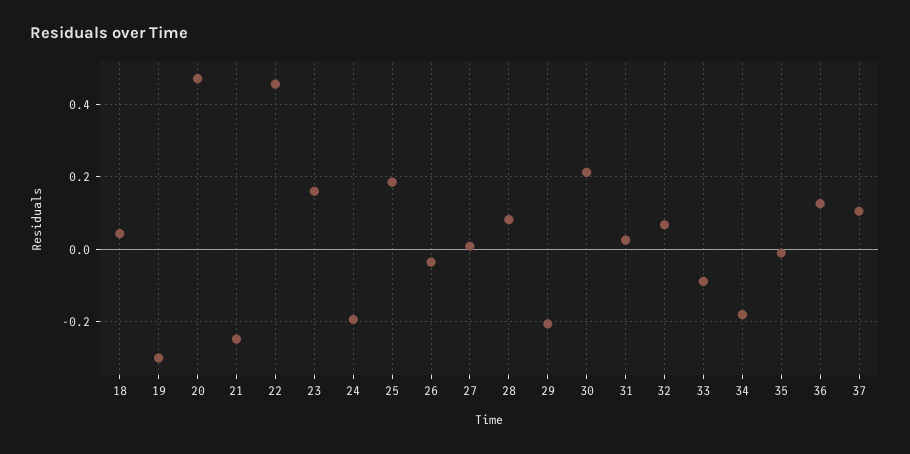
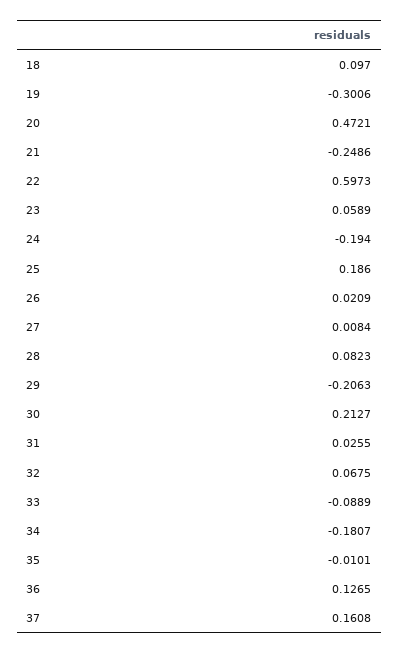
  {
-   "18": 0.04,
+   "18": 0.097,
    "19": -0.3006,
    "20": 0.4721,
    "21": -0.2486,
-   "22": 0.46,
+   "22": 0.5973,
-   "23": 0.16,
+   "23": 0.0589,
    "24": -0.194,
    "25": 0.186,
-   "26": -0.04,
+   "26": 0.0209,
    "27": 0.0084,
    "28": 0.0823,
    "29": -0.2063,
    "30": 0.2127,
    "31": 0.0255,
    "32": 0.0675,
    "33": -0.0889,
    "34": -0.1807,
    "35": -0.0101,
    "36": 0.1265,
-   "37": 0.1
+   "37": 0.1608
  }

